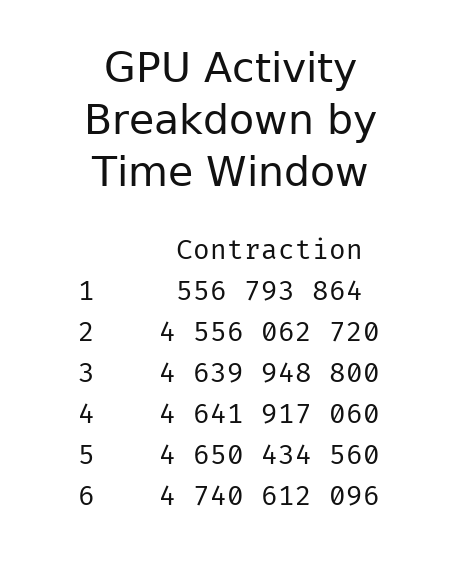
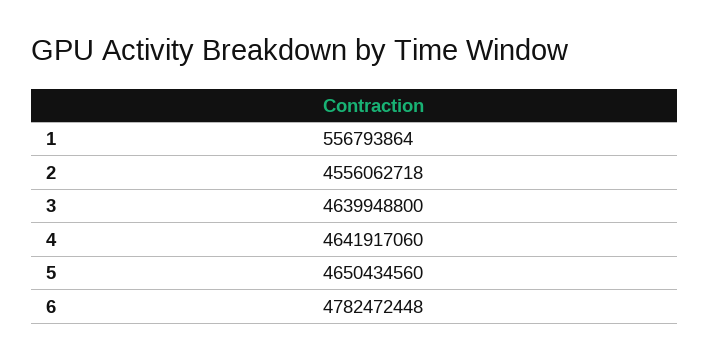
  {
    "1": 556793864,
-   "2": 4556062720,
+   "2": 4556062718,
    "3": 4639948800,
    "4": 4641917060,
    "5": 4650434560,
-   "6": 4740612096
+   "6": 4782472448
  }

